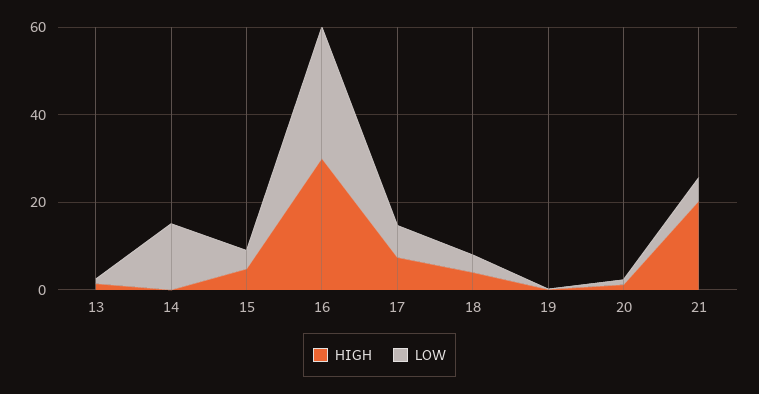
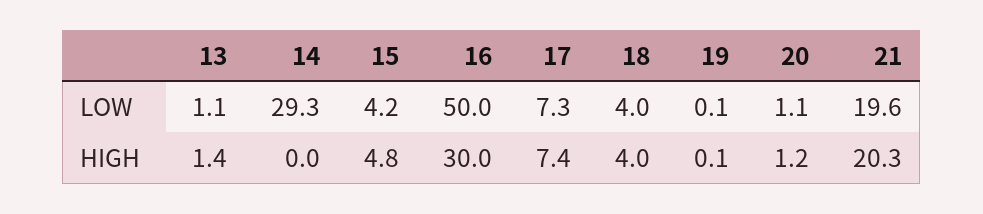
  {
    "HIGH": {
      "13": 1.4,
      "14": 0,
      "15": 4.8,
      "16": 30,
      "17": 7.4,
      "18": 4,
      "19": 0.1,
      "20": 1.2,
      "21": 20.3
    },
    "LOW": {
      "13": 1.1,
-     "14": 15,
+     "14": 29.3,
      "15": 4.2,
-     "16": 30,
+     "16": 50,
      "17": 7.3,
      "18": 4,
      "19": 0.1,
      "20": 1.1,
-     "21": 5
+     "21": 19.6
    }
  }

